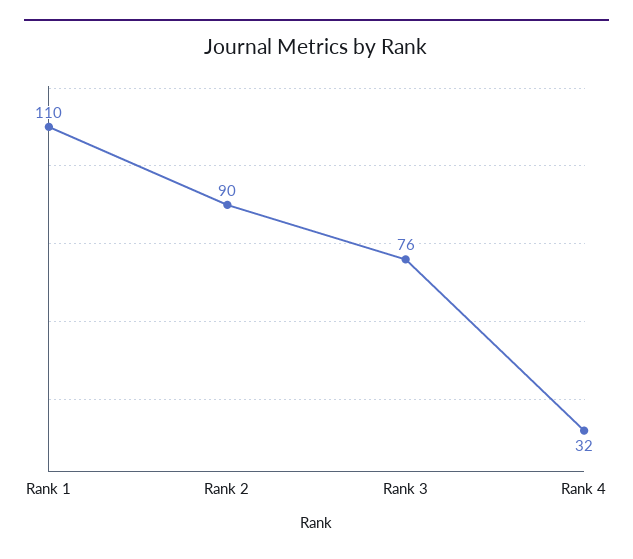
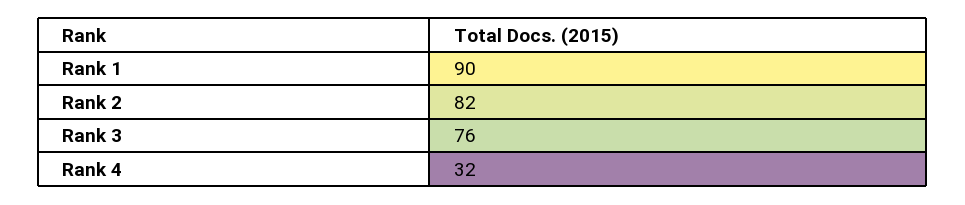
  {
-   "Rank 1": 110,
+   "Rank 1": 90,
-   "Rank 2": 90,
+   "Rank 2": 82,
    "Rank 3": 76,
    "Rank 4": 32
  }

